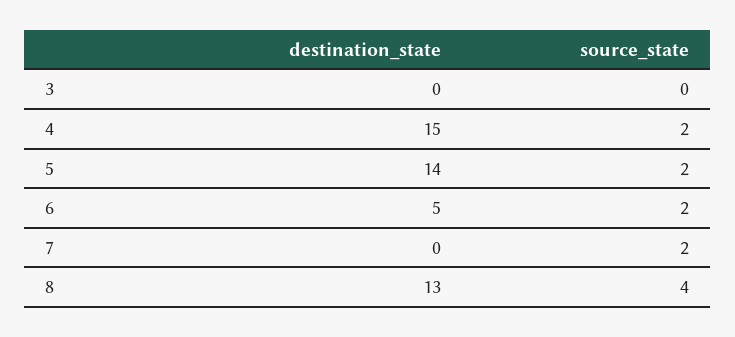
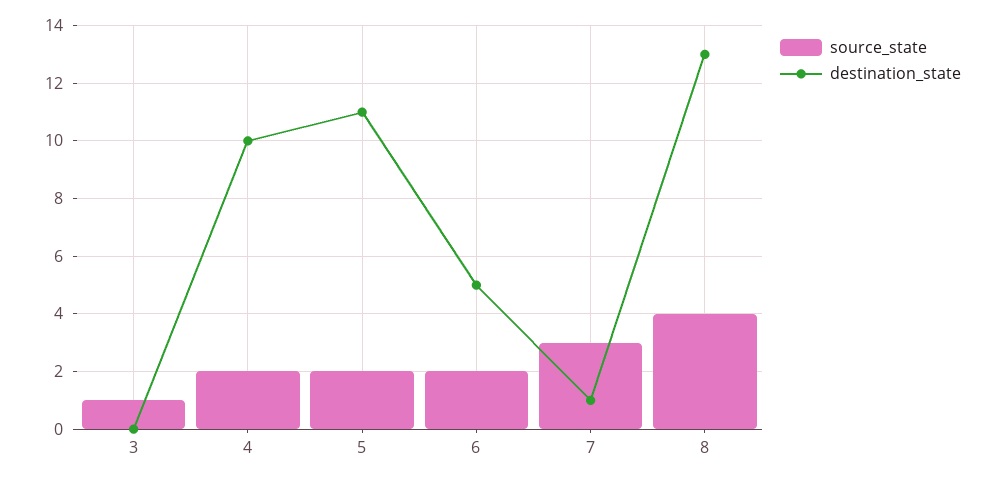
  {
    "destination_state": {
      "3": 0,
-     "4": 15,
+     "4": 10,
-     "5": 14,
+     "5": 11,
      "6": 5,
-     "7": 0,
+     "7": 1,
      "8": 13
    },
    "source_state": {
-     "3": 0,
+     "3": 1,
      "4": 2,
      "5": 2,
      "6": 2,
-     "7": 2,
+     "7": 3,
      "8": 4
    }
  }

